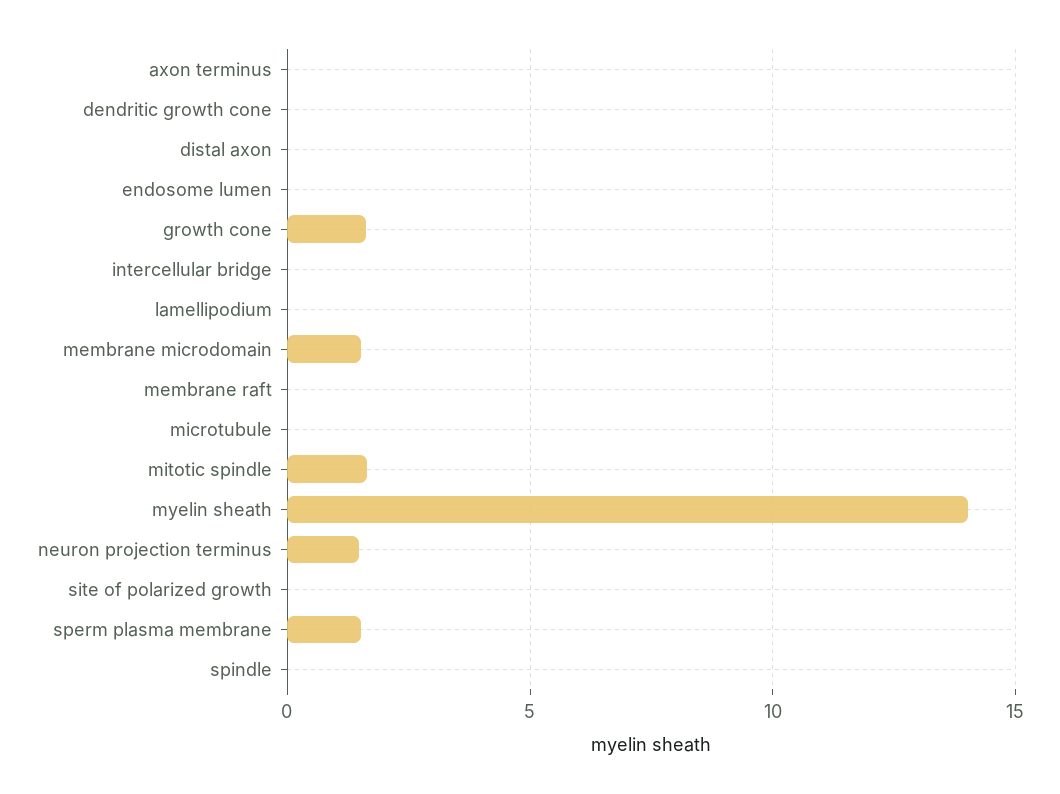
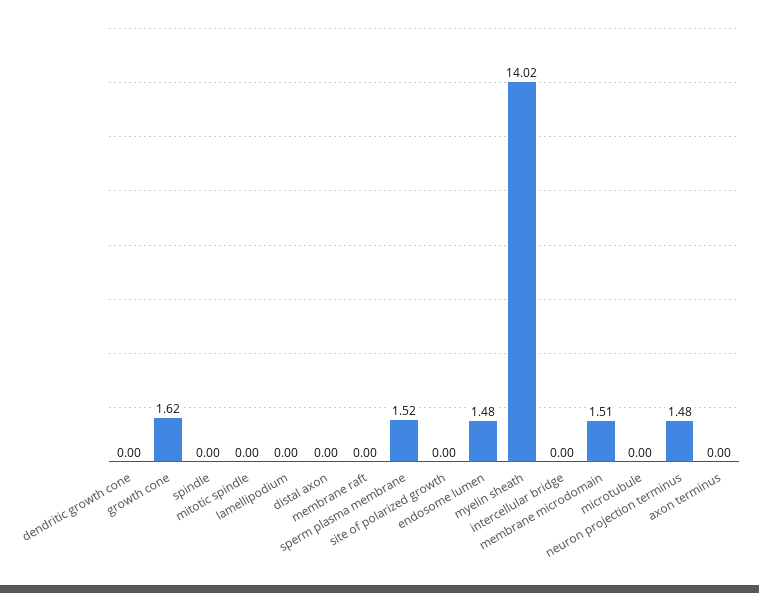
  {
    "axon terminus": 0,
    "dendritic growth cone": 0,
    "distal axon": 0,
-   "endosome lumen": 0,
+   "endosome lumen": 1.48,
    "growth cone": 1.62,
    "intercellular bridge": 0,
    "lamellipodium": 0,
    "membrane microdomain": 1.51,
    "membrane raft": 0,
    "microtubule": 0,
-   "mitotic spindle": 1.5,
+   "mitotic spindle": 0,
    "myelin sheath": 14.02,
    "neuron projection terminus": 1.48,
    "site of polarized growth": 0,
    "sperm plasma membrane": 1.52,
    "spindle": 0
  }

